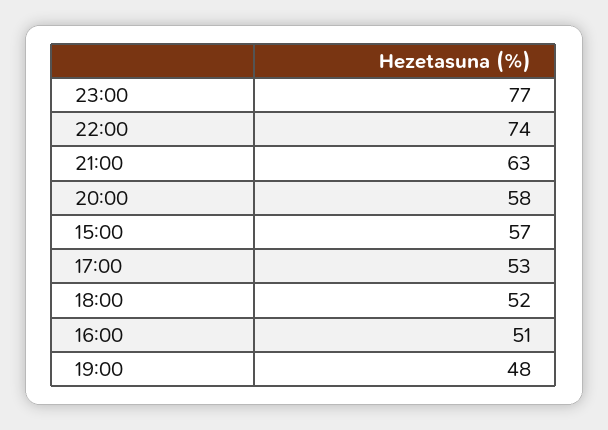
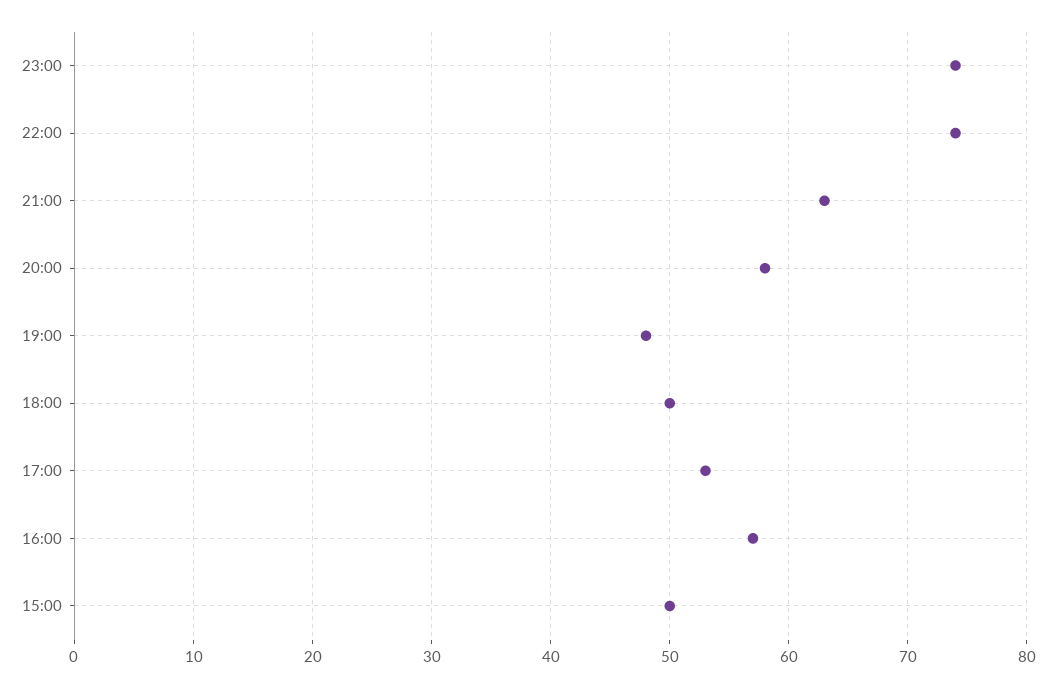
  {
-   "23:00": 77,
+   "23:00": 74,
    "22:00": 74,
    "21:00": 63,
    "20:00": 58,
-   "15:00": 57,
+   "15:00": 50,
    "17:00": 53,
-   "18:00": 52,
+   "18:00": 50,
-   "16:00": 51,
+   "16:00": 57,
    "19:00": 48
  }

